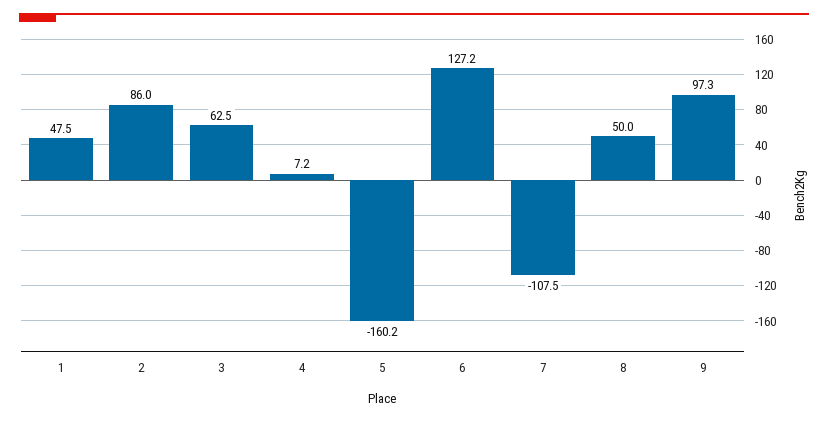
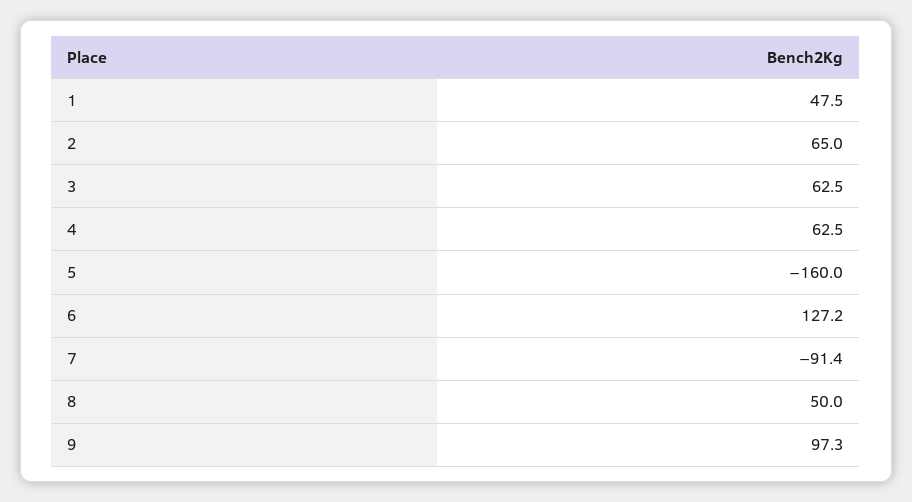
  {
    "1": 47.5,
-   "2": 86,
+   "2": 65,
    "3": 62.5,
-   "4": 7.2,
+   "4": 62.5,
-   "5": -160.2,
+   "5": -160,
    "6": 127.2,
-   "7": -107.5,
+   "7": -91.4,
    "8": 50,
    "9": 97.3
  }

